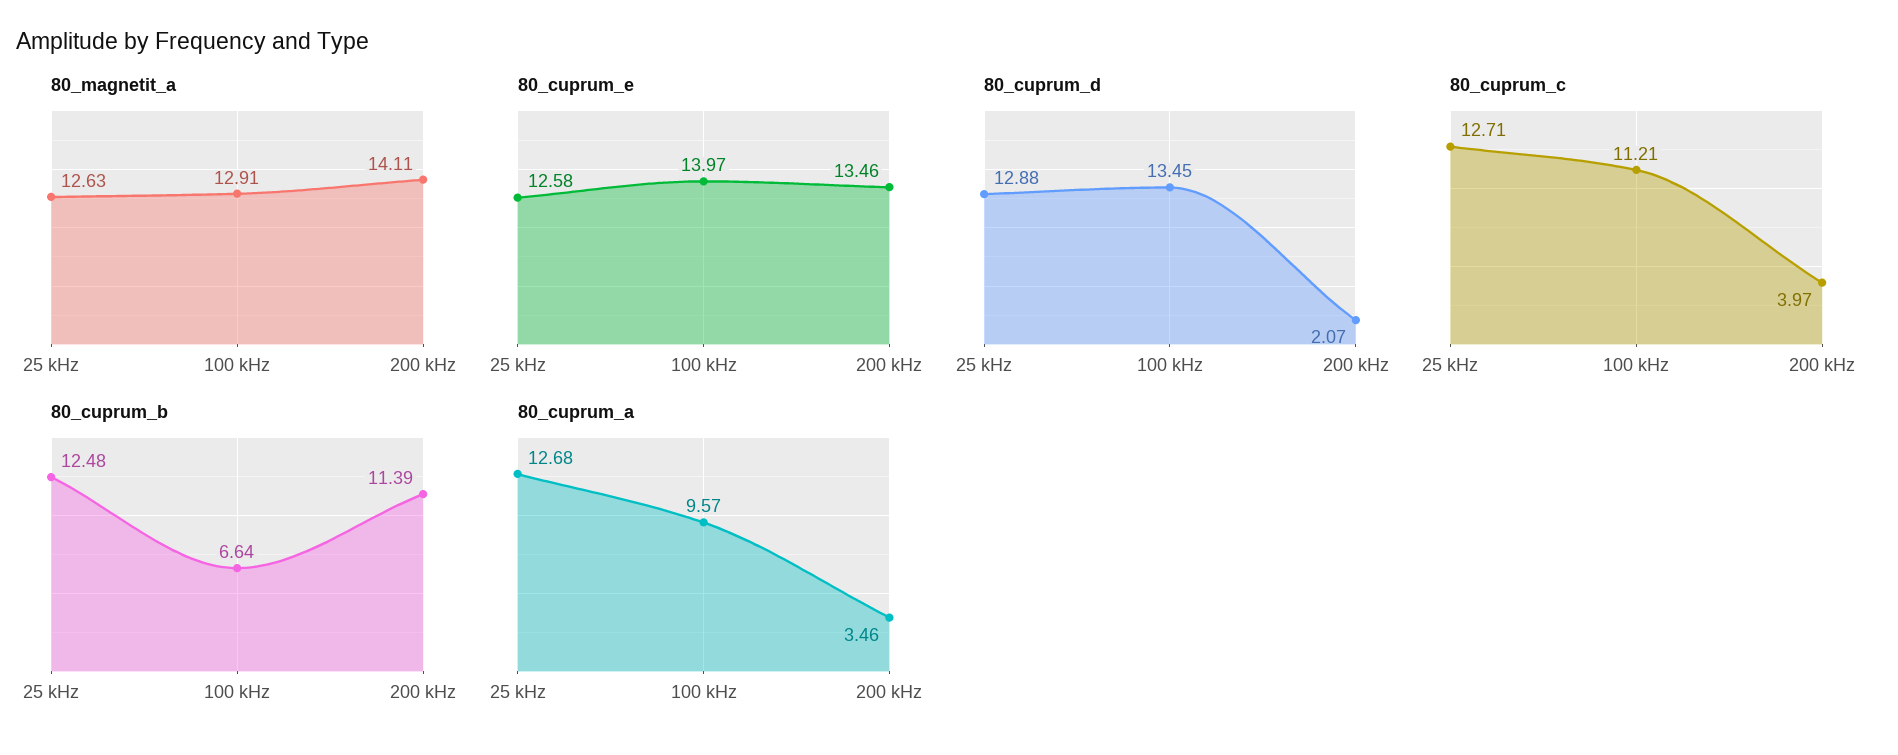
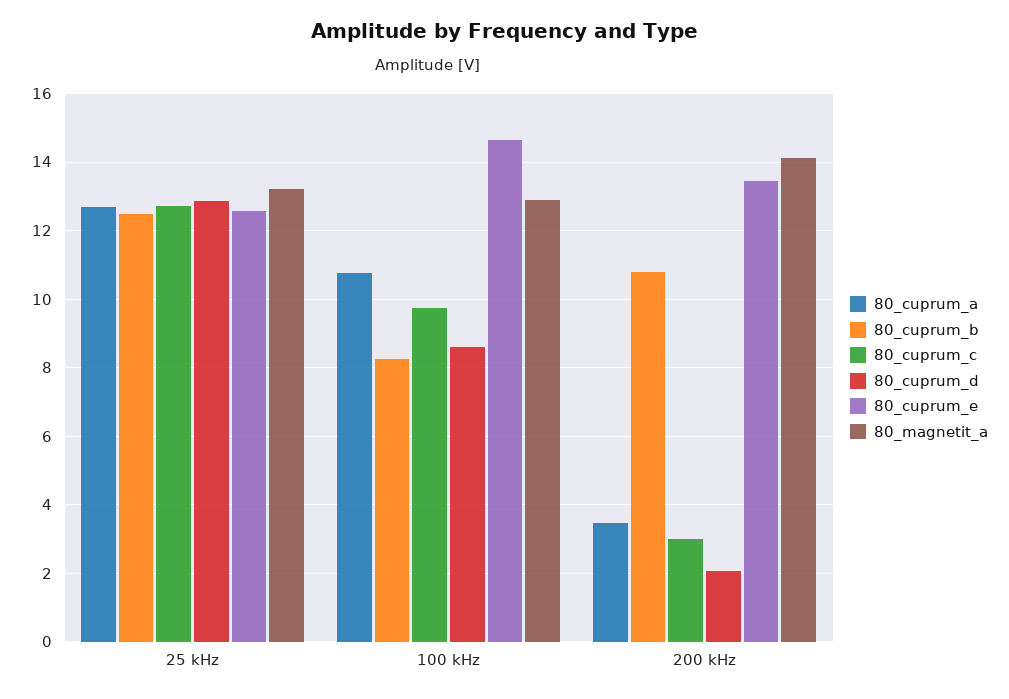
  {
    "80_magnetit_a": {
-     "25 kHz": 12.63,
+     "25 kHz": 13.2,
      "100 kHz": 12.91,
      "200 kHz": 14.11
    },
    "80_cuprum_e": {
      "25 kHz": 12.58,
-     "100 kHz": 13.97,
+     "100 kHz": 14.6,
      "200 kHz": 13.46
    },
    "80_cuprum_d": {
      "25 kHz": 12.88,
-     "100 kHz": 13.45,
+     "100 kHz": 8.6,
      "200 kHz": 2.07
    },
    "80_cuprum_c": {
      "25 kHz": 12.71,
-     "100 kHz": 11.21,
+     "100 kHz": 9.8,
-     "200 kHz": 3.97
+     "200 kHz": 3
    },
    "80_cuprum_b": {
      "25 kHz": 12.48,
-     "100 kHz": 6.64,
+     "100 kHz": 8.2,
-     "200 kHz": 11.39
+     "200 kHz": 10.8
    },
    "80_cuprum_a": {
      "25 kHz": 12.68,
-     "100 kHz": 9.57,
+     "100 kHz": 10.8,
      "200 kHz": 3.46
    }
  }

